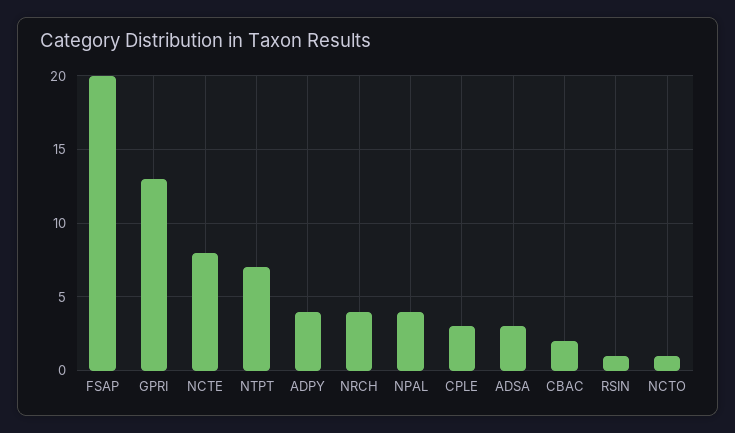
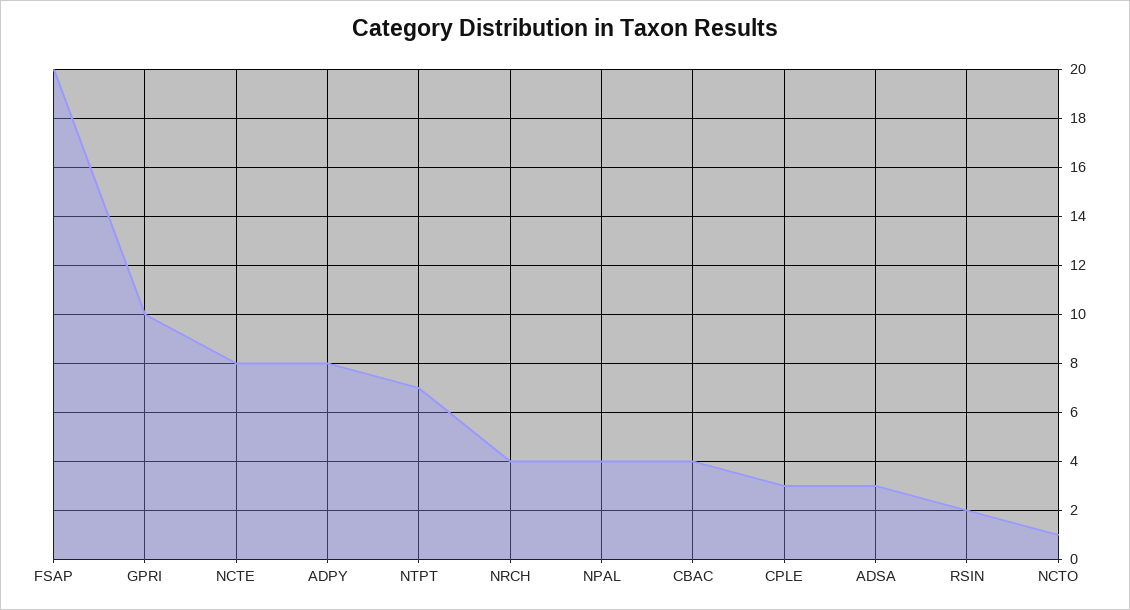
  {
    "FSAP": 20,
-   "GPRI": 13,
+   "GPRI": 10,
    "NCTE": 8,
    "NTPT": 7,
-   "ADPY": 4,
+   "ADPY": 8,
    "NRCH": 4,
    "NPAL": 4,
    "CPLE": 3,
    "ADSA": 3,
-   "CBAC": 2,
+   "CBAC": 4,
-   "RSIN": 1,
+   "RSIN": 2,
    "NCTO": 1
  }

